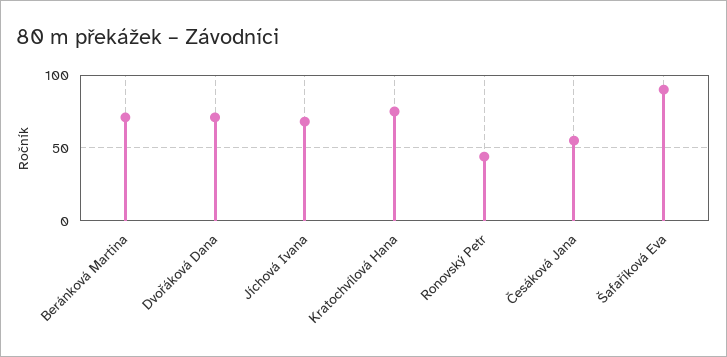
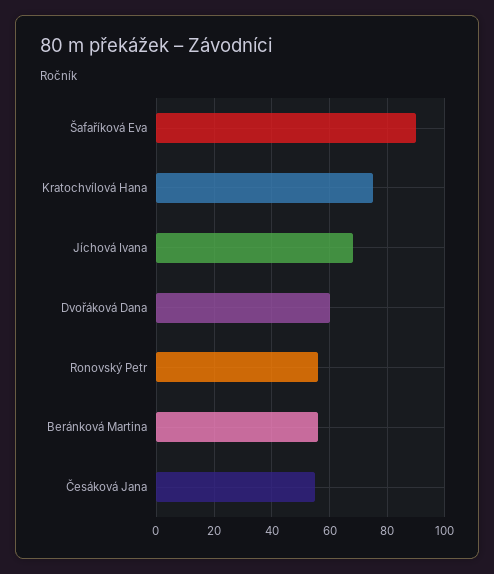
  {
-   "Beránková Martina": 70,
+   "Beránková Martina": 55,
-   "Dvořáková Dana": 70,
+   "Dvořáková Dana": 60,
    "Jíchová Ivana": 70,
    "Kratochvílová Hana": 75,
-   "Ronovský Petr": 45,
+   "Ronovský Petr": 55,
    "Česáková Jana": 55,
    "Šafaříková Eva": 90
  }

